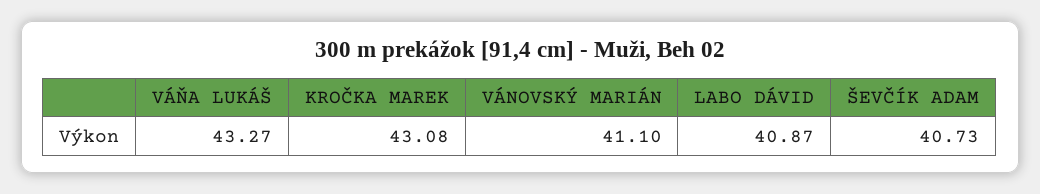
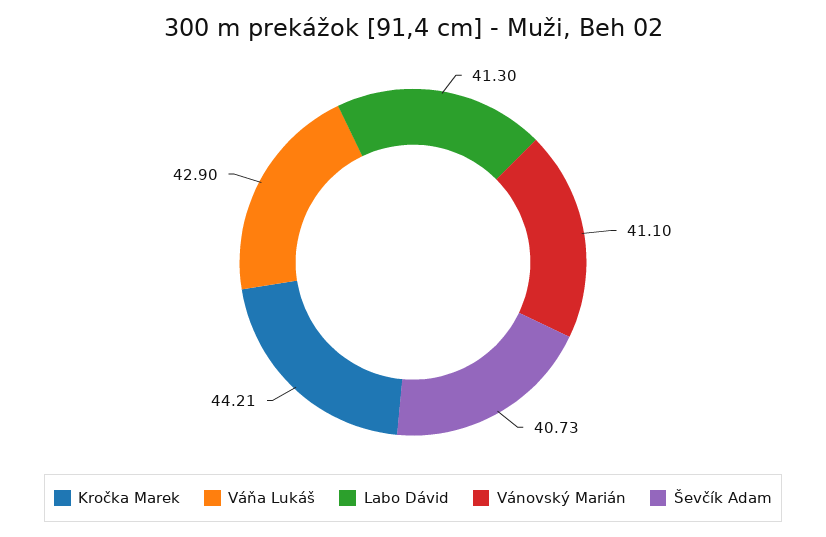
  {
-   "VÁŇA LUKÁŠ": 43.27,
+   "VÁŇA LUKÁŠ": 42.9,
-   "KROČKA MAREK": 43.08,
+   "KROČKA MAREK": 44.21,
    "VÁNOVSKÝ MARIÁN": 41.1,
-   "LABO DÁVID": 40.87,
+   "LABO DÁVID": 41.3,
    "ŠEVČÍK ADAM": 40.73
  }

